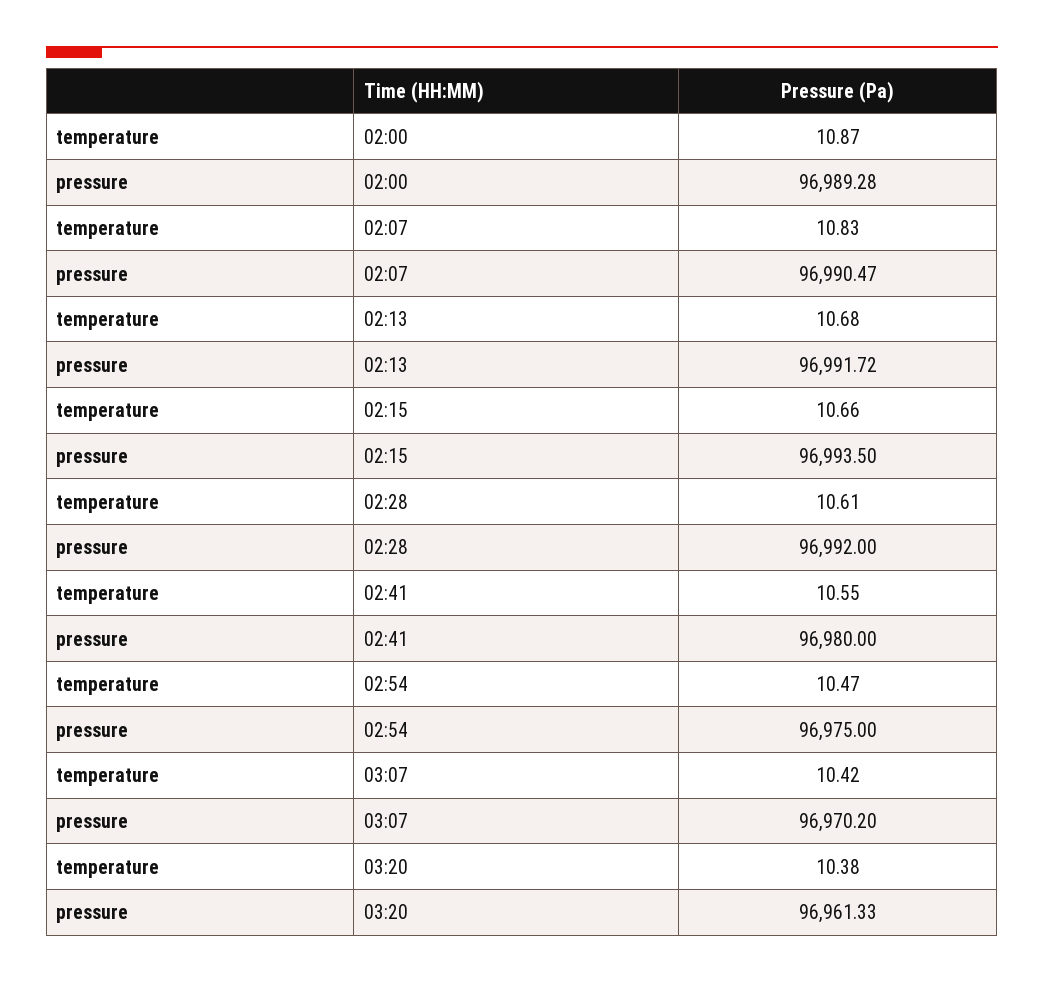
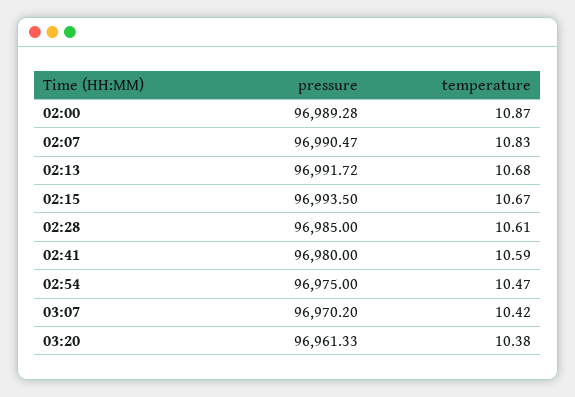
  {
    "temperature": {
      "02:00": 10.87,
      "02:07": 10.83,
      "02:13": 10.68,
-     "02:15": 10.66,
+     "02:15": 10.67,
      "02:28": 10.61,
-     "02:41": 10.55,
+     "02:41": 10.59,
      "02:54": 10.47,
      "03:07": 10.42,
      "03:20": 10.38
    },
    "pressure": {
      "02:00": 96989.28,
      "02:07": 96990.47,
      "02:13": 96991.72,
      "02:15": 96993.5,
-     "02:28": 96992,
+     "02:28": 96985,
      "02:41": 96980,
      "02:54": 96975,
      "03:07": 96970.2,
      "03:20": 96961.33
    }
  }

